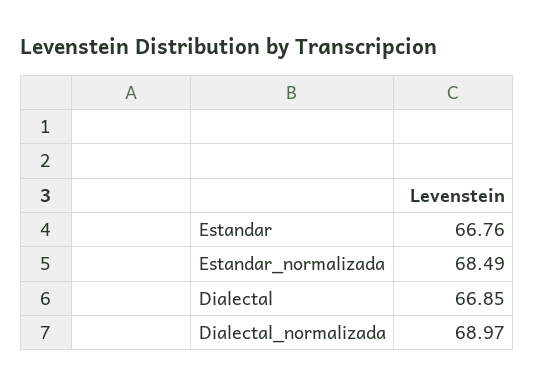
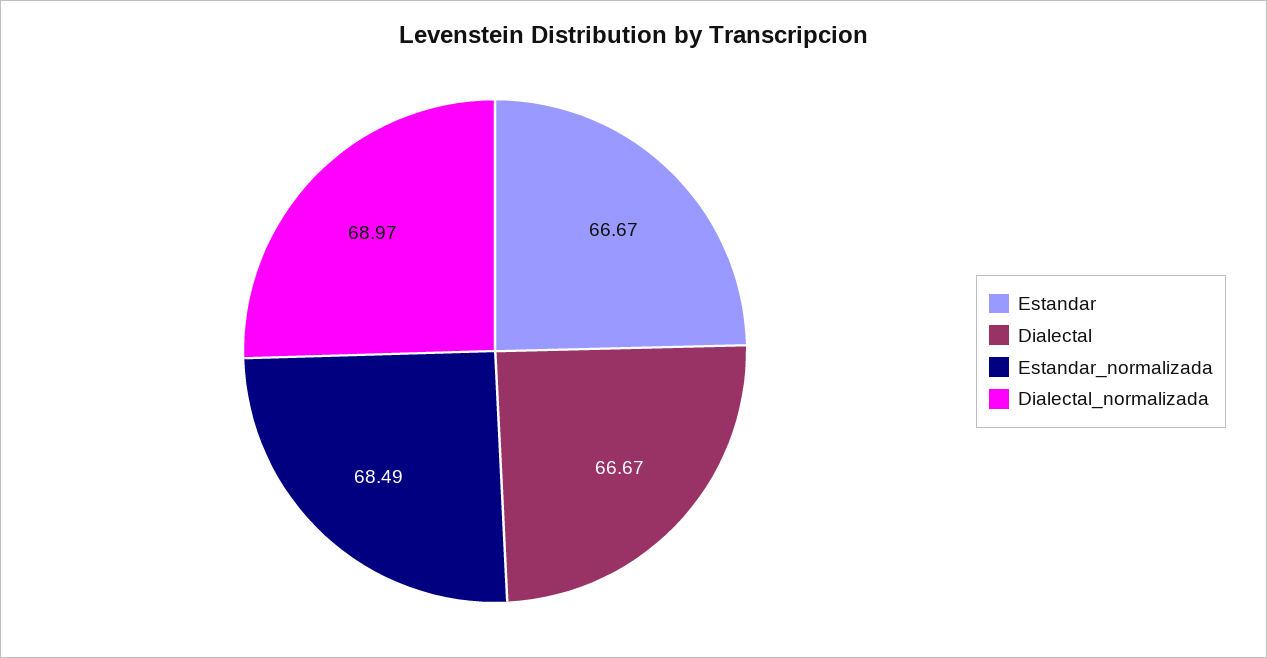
  {
-   "Estandar": 66.76,
+   "Estandar": 66.67,
    "Estandar_normalizada": 68.49,
-   "Dialectal": 66.85,
+   "Dialectal": 66.67,
    "Dialectal_normalizada": 68.97
  }

